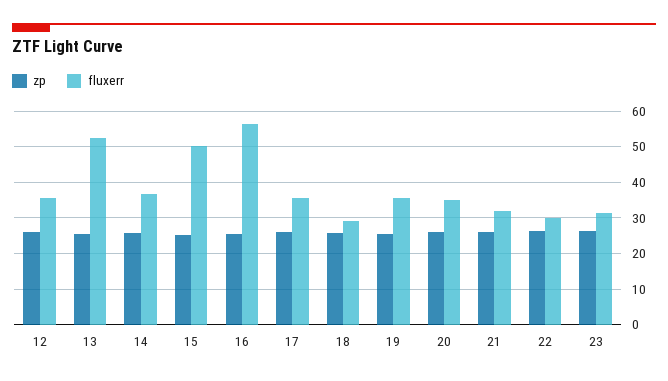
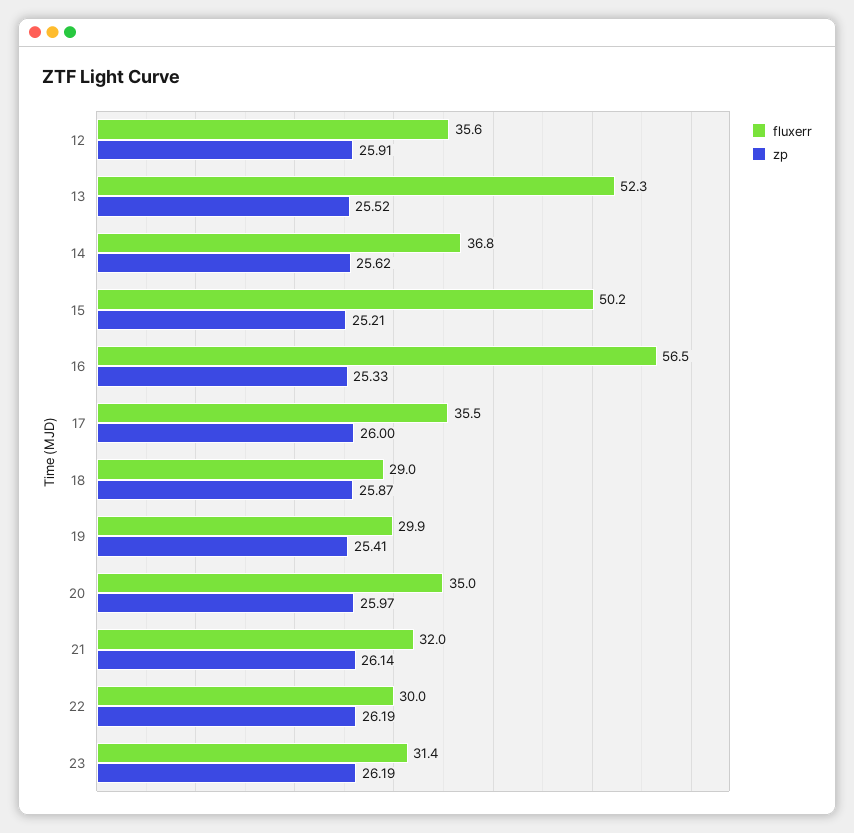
  {
    "zp": {
      "12": 25.91,
      "13": 25.52,
      "14": 25.62,
      "15": 25.21,
      "16": 25.33,
      "17": 26,
      "18": 25.87,
      "19": 25.41,
      "20": 25.97,
      "21": 26.14,
      "22": 26.19,
      "23": 26.19
    },
    "fluxerr": {
      "12": 35.6,
      "13": 52.3,
      "14": 36.8,
      "15": 50.2,
      "16": 56.5,
      "17": 35.5,
      "18": 29,
-     "19": 36,
+     "19": 29.9,
      "20": 35,
      "21": 32,
      "22": 30,
      "23": 31.4
    }
  }

